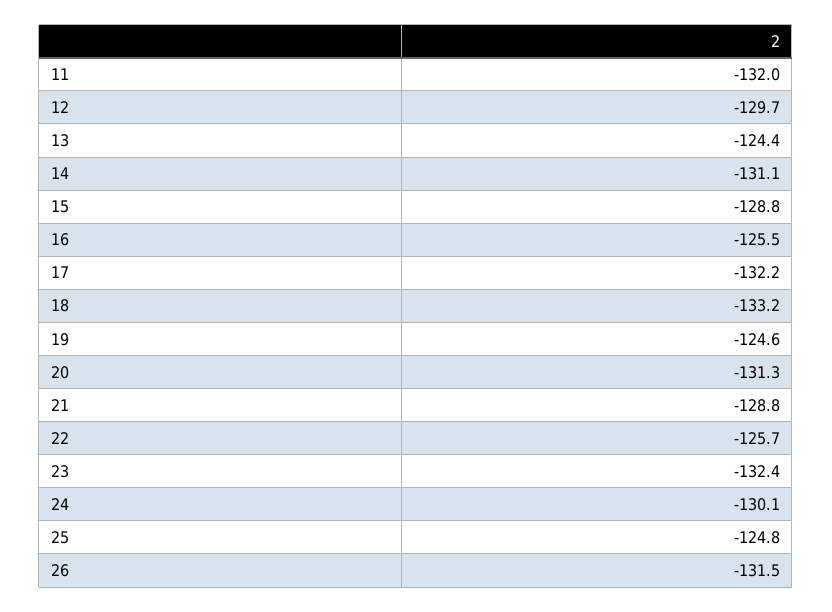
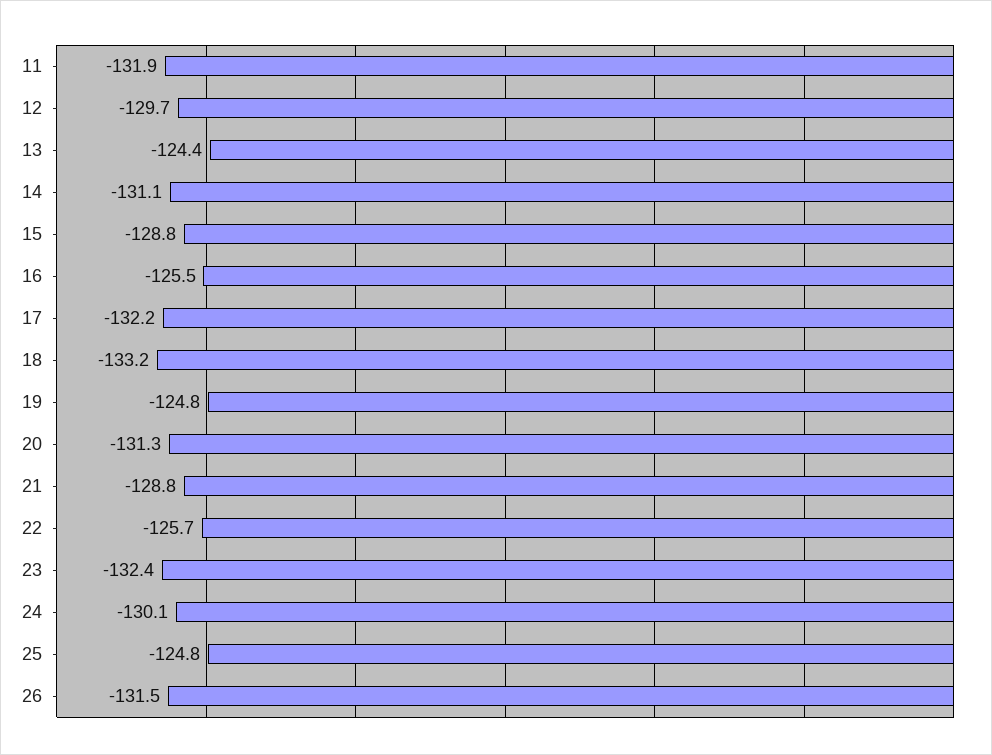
  {
-   "11": -132,
+   "11": -131.9,
    "12": -129.7,
    "13": -124.4,
    "14": -131.1,
    "15": -128.8,
    "16": -125.5,
    "17": -132.2,
    "18": -133.2,
-   "19": -124.6,
+   "19": -124.8,
    "20": -131.3,
    "21": -128.8,
    "22": -125.7,
    "23": -132.4,
    "24": -130.1,
    "25": -124.8,
    "26": -131.5
  }

